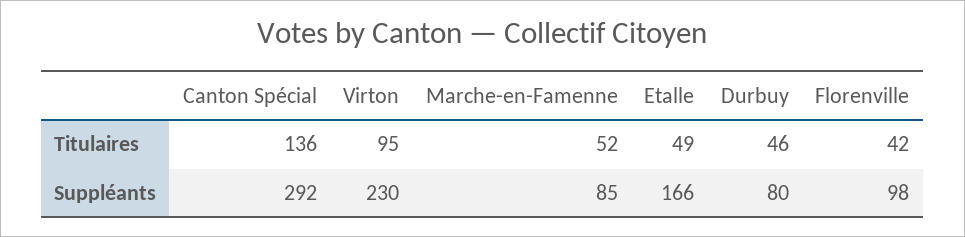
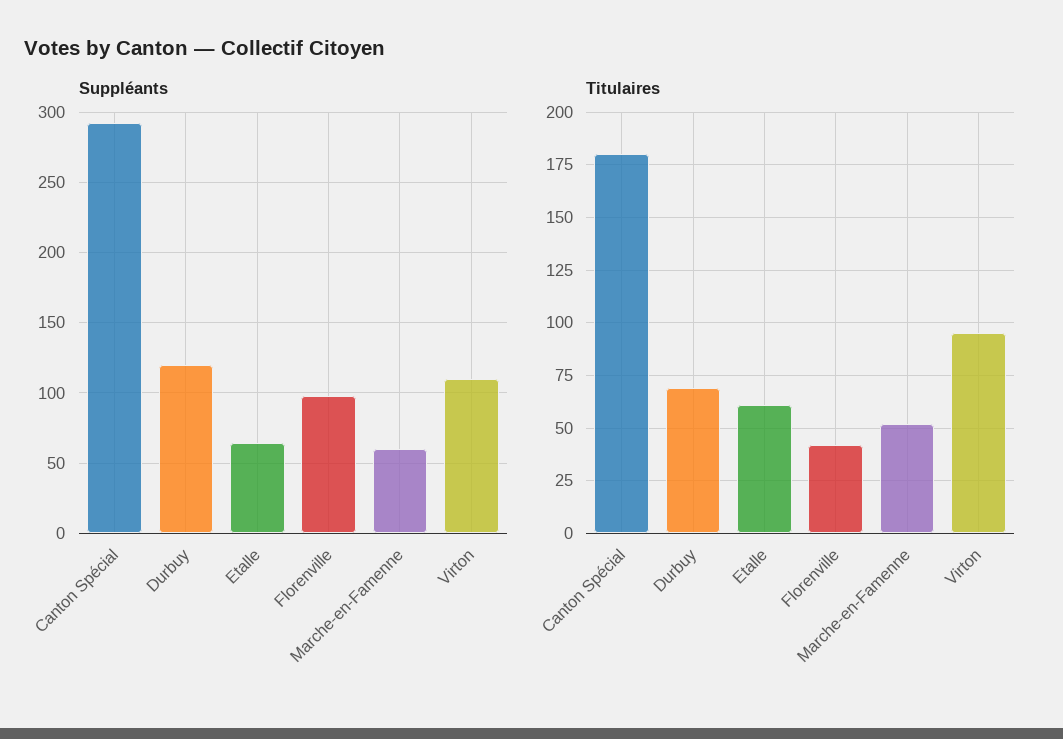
  {
    "Titulaires": {
-     "Canton Spécial": 136,
+     "Canton Spécial": 180,
      "Virton": 95,
      "Marche-en-Famenne": 52,
-     "Etalle": 49,
+     "Etalle": 60,
-     "Durbuy": 46,
+     "Durbuy": 70,
      "Florenville": 42
    },
    "Suppléants": {
      "Canton Spécial": 292,
-     "Virton": 230,
+     "Virton": 110,
-     "Marche-en-Famenne": 85,
+     "Marche-en-Famenne": 60,
-     "Etalle": 166,
+     "Etalle": 65,
-     "Durbuy": 80,
+     "Durbuy": 120,
      "Florenville": 98
    }
  }

